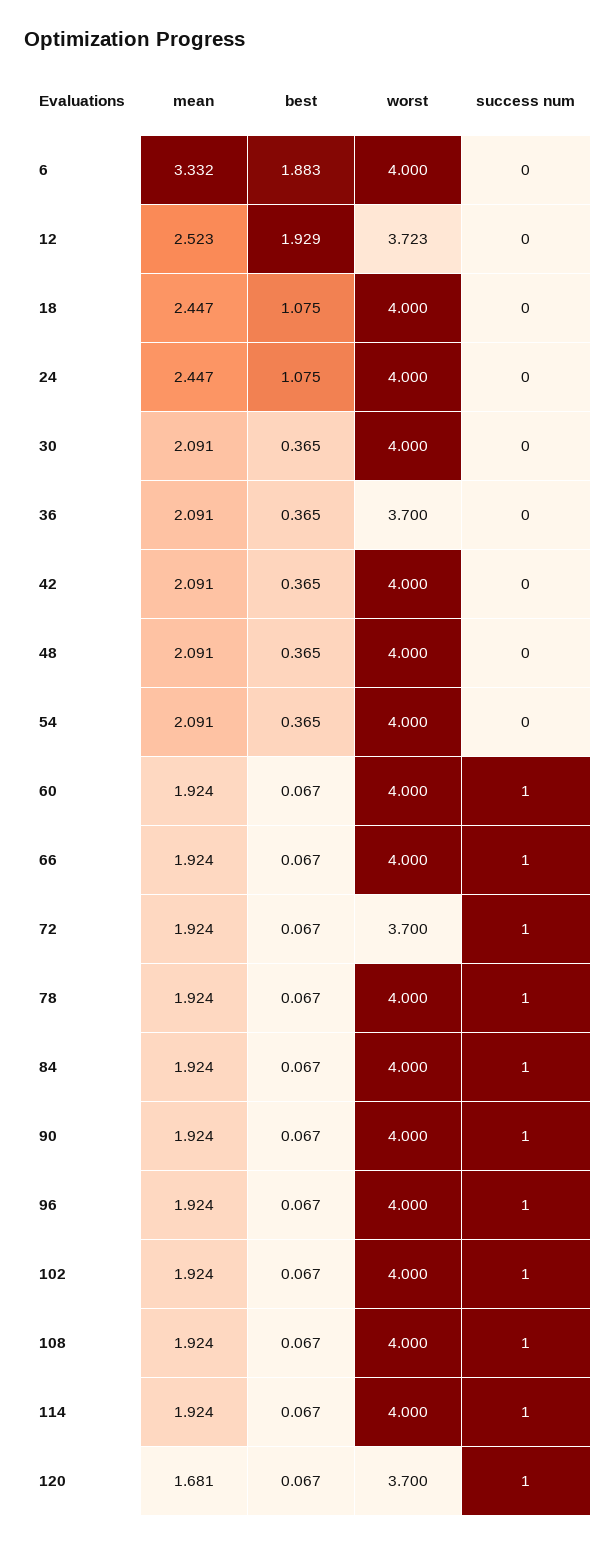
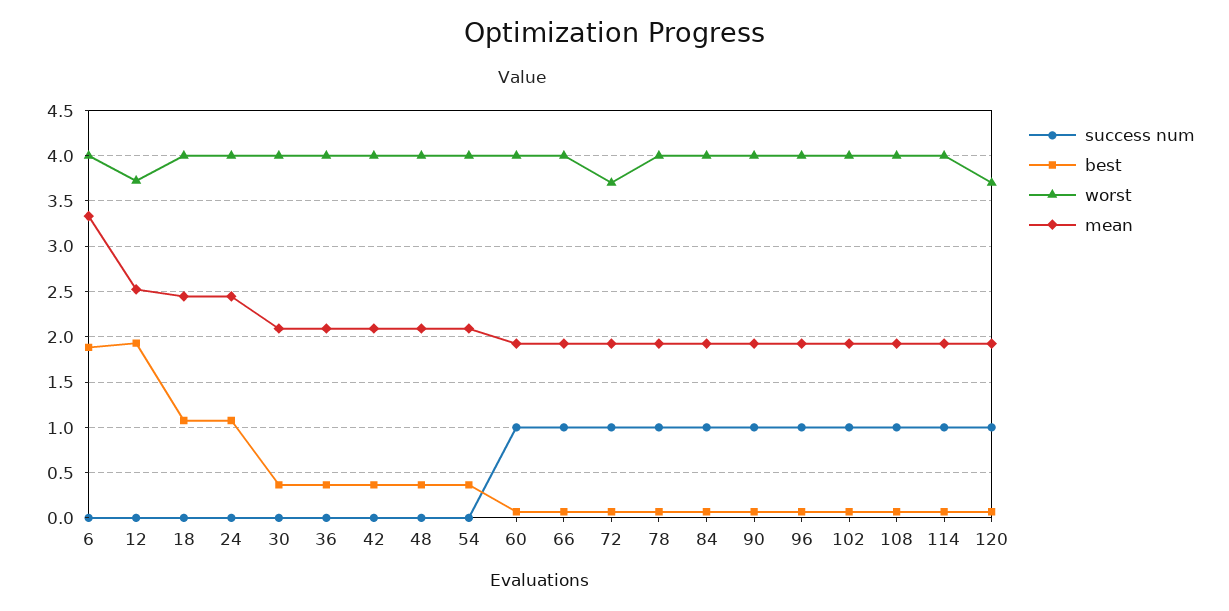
  {
    "mean": {
      "6": 3.332,
      "12": 2.523,
      "18": 2.447,
      "24": 2.447,
      "30": 2.091,
      "36": 2.091,
      "42": 2.091,
      "48": 2.091,
      "54": 2.091,
      "60": 1.924,
      "66": 1.924,
      "72": 1.924,
      "78": 1.924,
      "84": 1.924,
      "90": 1.924,
      "96": 1.924,
      "102": 1.924,
      "108": 1.924,
      "114": 1.924,
-     "120": 1.681
+     "120": 1.9
    },
    "best": {
      "6": 1.883,
      "12": 1.929,
      "18": 1.075,
      "24": 1.075,
      "30": 0.365,
      "36": 0.365,
      "42": 0.365,
      "48": 0.365,
      "54": 0.365,
      "60": 0.067,
      "66": 0.067,
      "72": 0.067,
      "78": 0.067,
      "84": 0.067,
      "90": 0.067,
      "96": 0.067,
      "102": 0.067,
      "108": 0.067,
      "114": 0.067,
      "120": 0.067
    },
    "worst": {
      "6": 4,
      "12": 3.723,
      "18": 4,
      "24": 4,
      "30": 4,
-     "36": 3.7,
+     "36": 4,
      "42": 4,
      "48": 4,
      "54": 4,
      "60": 4,
      "66": 4,
      "72": 3.7,
      "78": 4,
      "84": 4,
      "90": 4,
      "96": 4,
      "102": 4,
      "108": 4,
      "114": 4,
      "120": 3.7
    },
    "success num": {
      "6": 0,
      "12": 0,
      "18": 0,
      "24": 0,
      "30": 0,
      "36": 0,
      "42": 0,
      "48": 0,
      "54": 0,
      "60": 1,
      "66": 1,
      "72": 1,
      "78": 1,
      "84": 1,
      "90": 1,
      "96": 1,
      "102": 1,
      "108": 1,
      "114": 1,
      "120": 1
    }
  }

